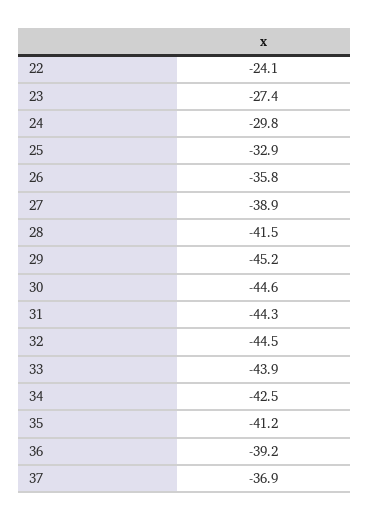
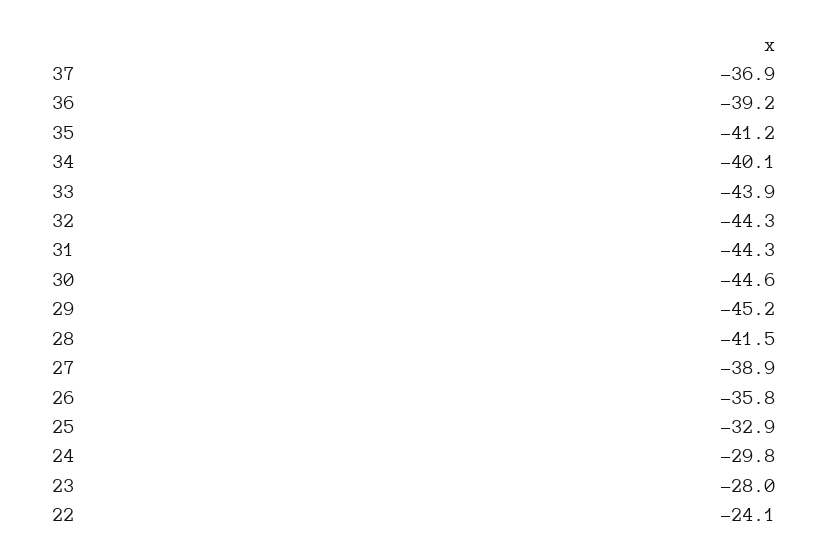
  {
    "22": -24.1,
-   "23": -27.4,
+   "23": -28,
    "24": -29.8,
    "25": -32.9,
    "26": -35.8,
    "27": -38.9,
    "28": -41.5,
    "29": -45.2,
    "30": -44.6,
    "31": -44.3,
-   "32": -44.5,
+   "32": -44.3,
    "33": -43.9,
-   "34": -42.5,
+   "34": -40.1,
    "35": -41.2,
    "36": -39.2,
    "37": -36.9
  }

